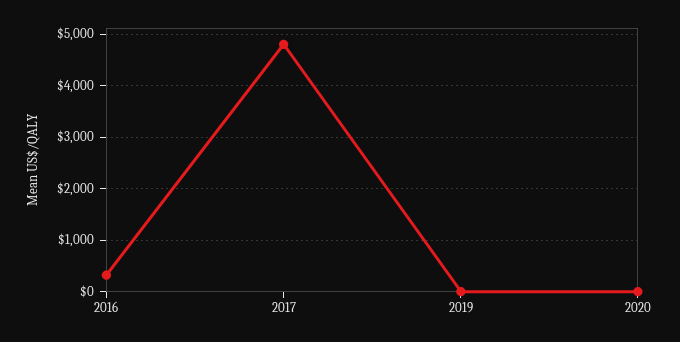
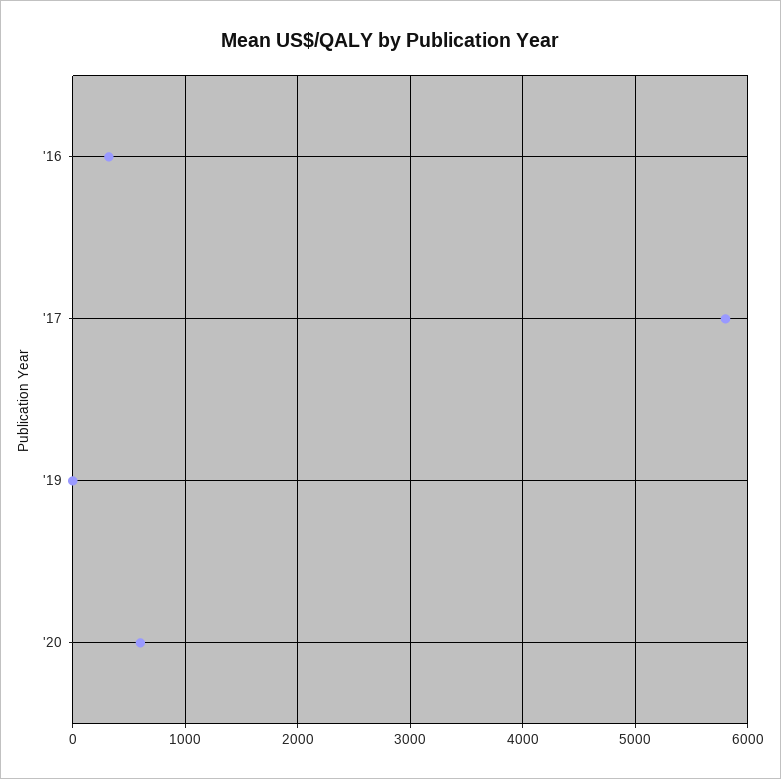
  {
    "2016": 300,
-   "2017": 4800,
+   "2017": 5800,
    "2019": 0,
-   "2020": 0
+   "2020": 600
  }

